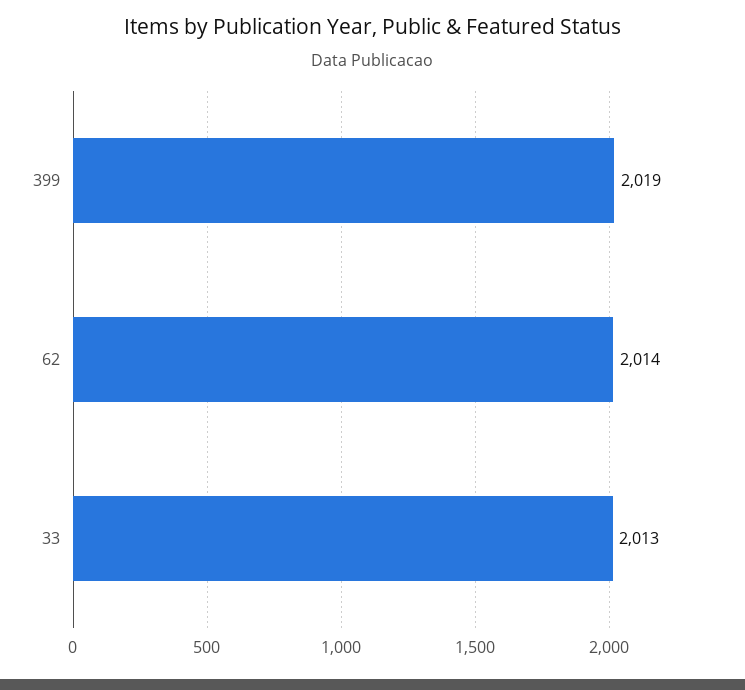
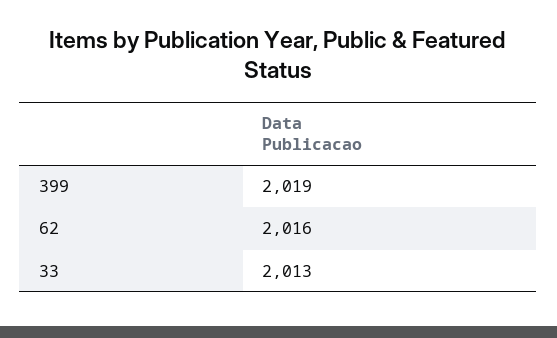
  {
    "399": 2019,
-   "62": 2014,
+   "62": 2016,
    "33": 2013
  }

